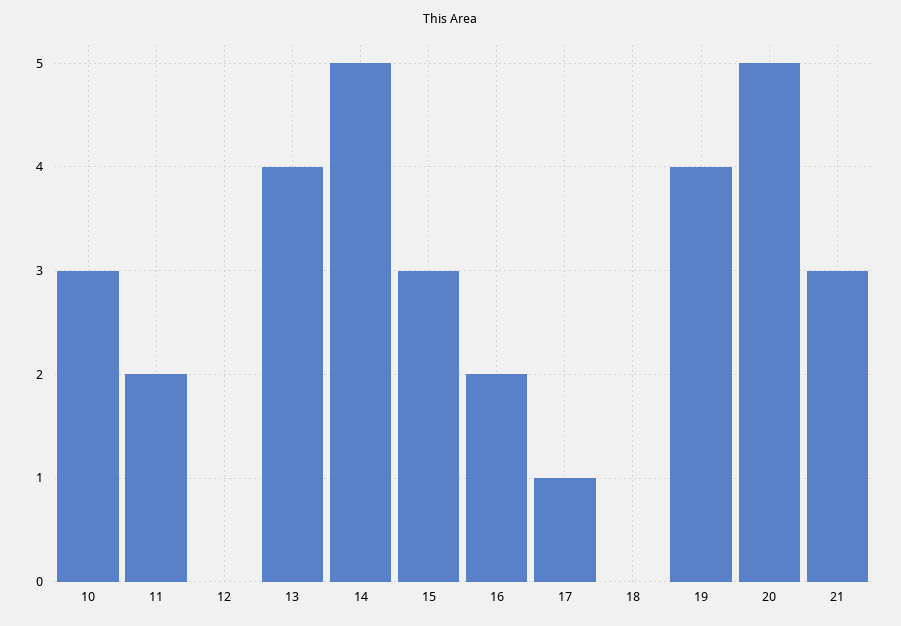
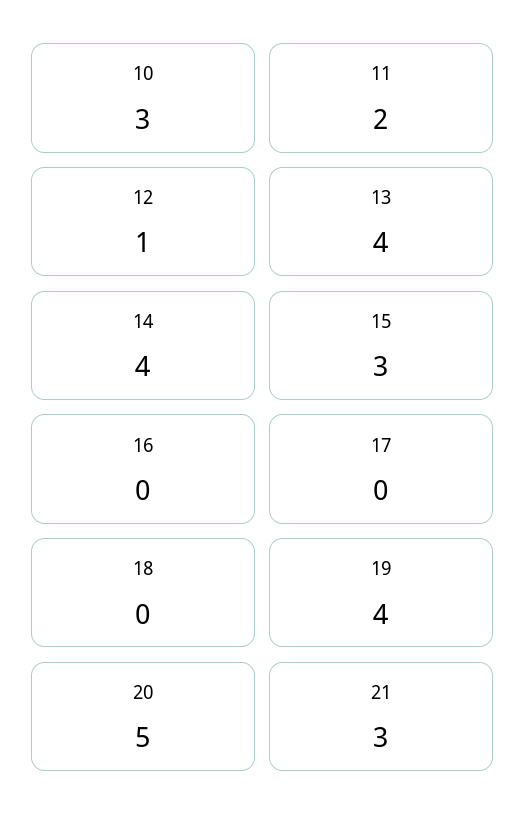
  {
    "10": 3,
    "11": 2,
-   "12": 0,
+   "12": 1,
    "13": 4,
-   "14": 5,
+   "14": 4,
    "15": 3,
-   "16": 2,
+   "16": 0,
-   "17": 1,
+   "17": 0,
    "18": 0,
    "19": 4,
    "20": 5,
    "21": 3
  }

